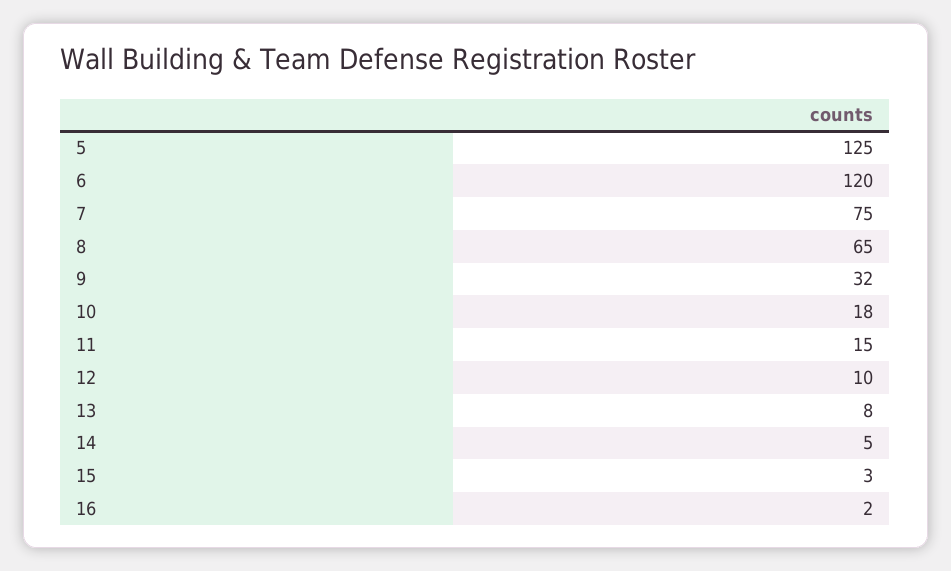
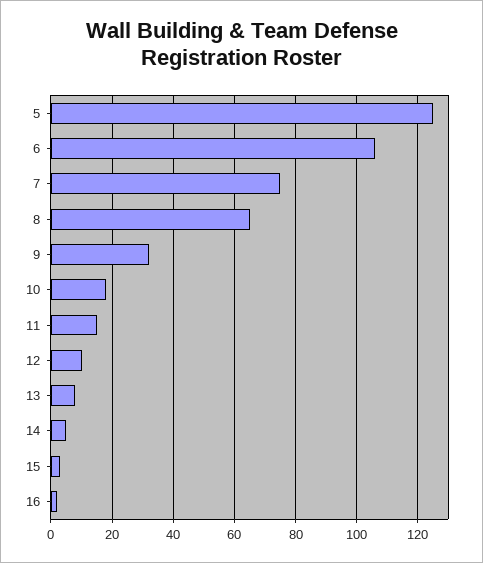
  {
    "5": 125,
-   "6": 120,
+   "6": 105,
    "7": 75,
    "8": 65,
    "9": 32,
    "10": 18,
    "11": 15,
    "12": 10,
    "13": 8,
    "14": 5,
    "15": 3,
    "16": 2
  }

